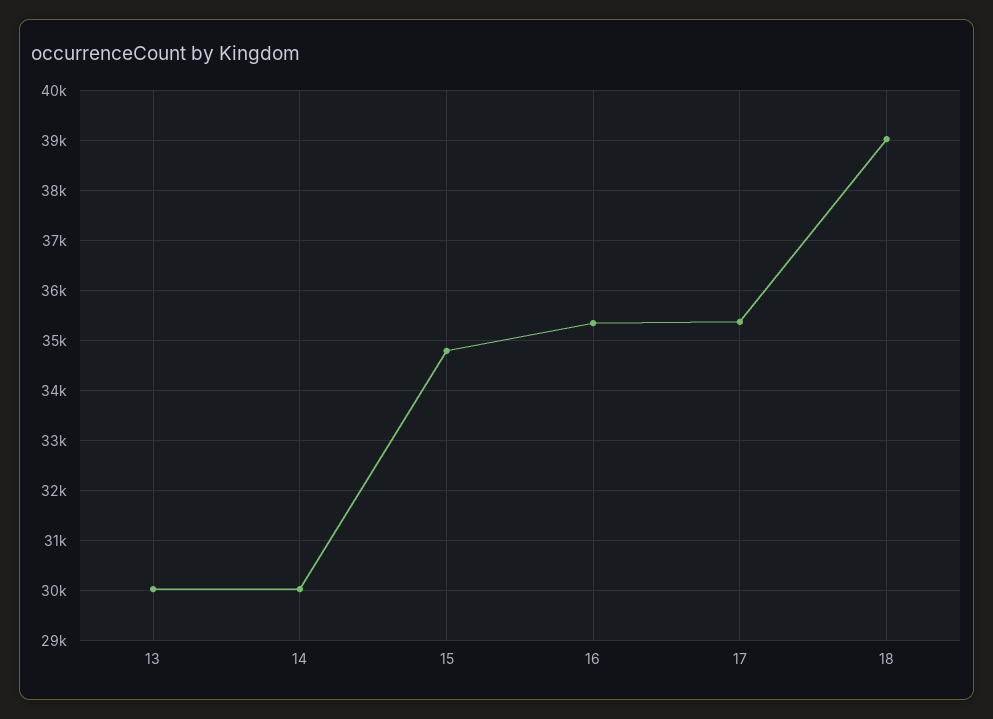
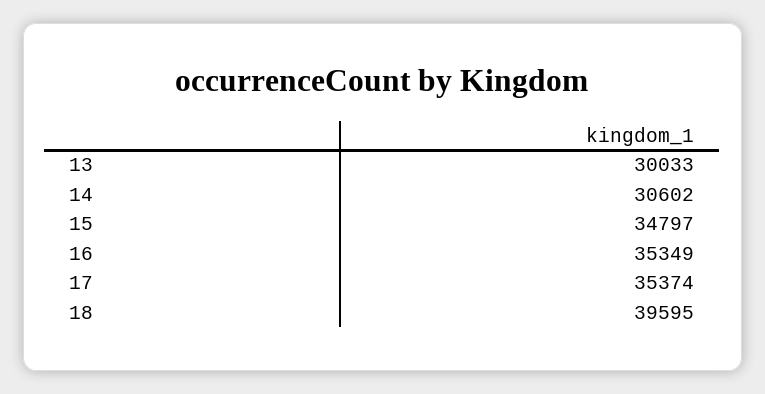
  {
    "13": 30033,
-   "14": 30000,
+   "14": 30602,
    "15": 34797,
    "16": 35349,
    "17": 35374,
-   "18": 39000
+   "18": 39595
  }

